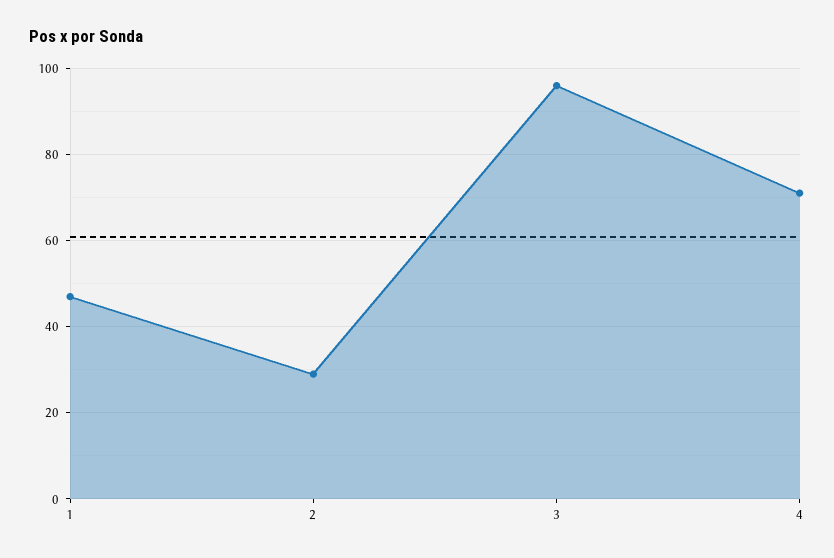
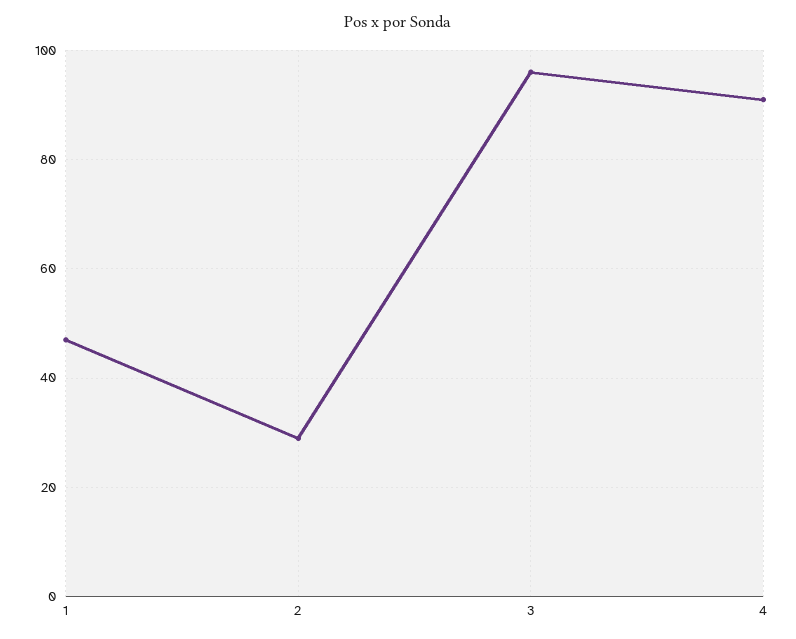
  {
    "1": 45,
    "2": 30,
    "3": 95,
-   "4": 70
+   "4": 90
  }

